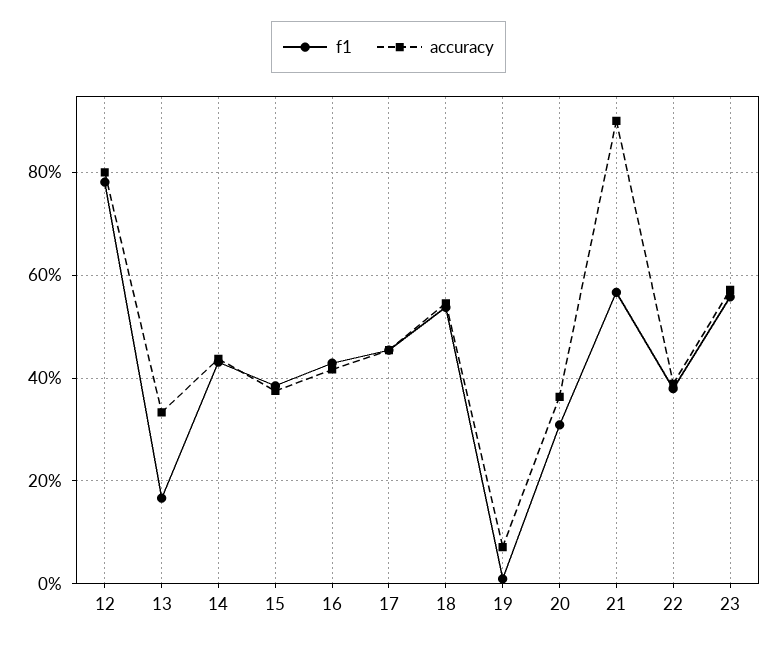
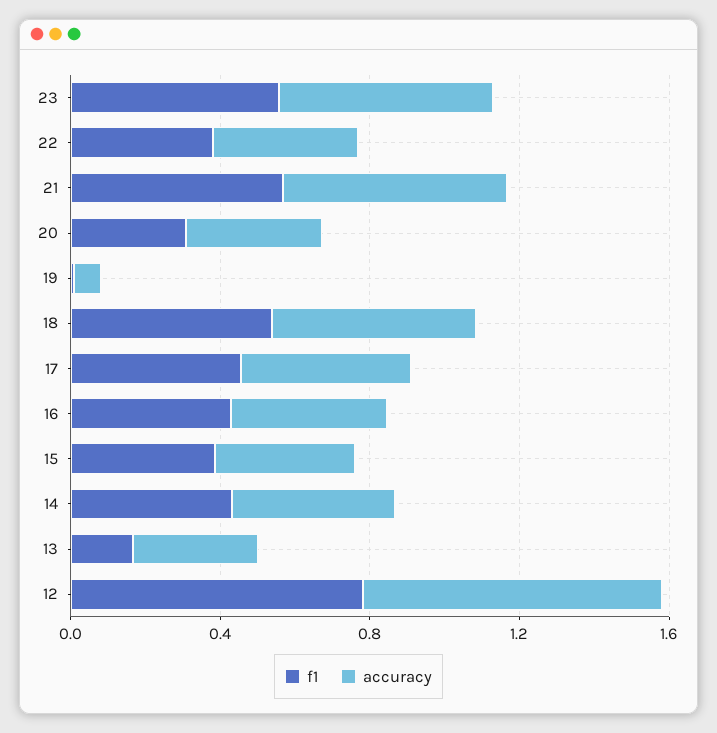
  {
    "f1": {
      "12": 0.78,
      "13": 0.16,
      "14": 0.44,
      "15": 0.38,
      "16": 0.42,
      "17": 0.46,
      "18": 0.54,
      "19": 0,
      "20": 0.3,
      "21": 0.56,
      "22": 0.38,
      "23": 0.56
    },
    "accuracy": {
      "12": 0.8,
      "13": 0.34,
      "14": 0.44,
      "15": 0.38,
      "16": 0.42,
      "17": 0.46,
      "18": 0.54,
      "19": 0.08,
      "20": 0.36,
-     "21": 0.9,
+     "21": 0.6,
      "22": 0.38,
      "23": 0.58
    }
  }

